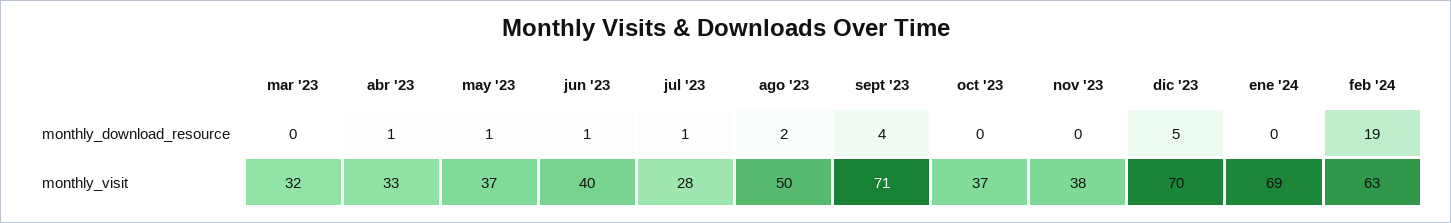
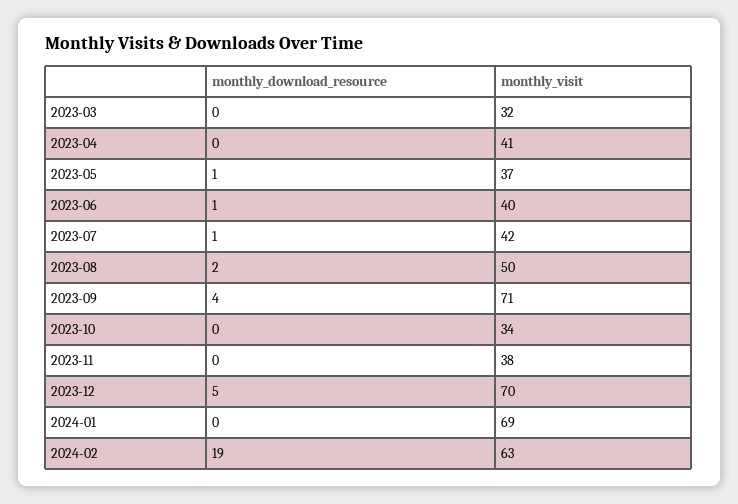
  {
    "mar '23": {
      "monthly_download_resource": 0,
      "monthly_visit": 32
    },
    "abr '23": {
-     "monthly_download_resource": 1,
+     "monthly_download_resource": 0,
-     "monthly_visit": 33
+     "monthly_visit": 41
    },
    "may '23": {
      "monthly_download_resource": 1,
      "monthly_visit": 37
    },
    "jun '23": {
      "monthly_download_resource": 1,
      "monthly_visit": 40
    },
    "jul '23": {
      "monthly_download_resource": 1,
-     "monthly_visit": 28
+     "monthly_visit": 42
    },
    "ago '23": {
      "monthly_download_resource": 2,
      "monthly_visit": 50
    },
    "sept '23": {
      "monthly_download_resource": 4,
      "monthly_visit": 71
    },
    "oct '23": {
      "monthly_download_resource": 0,
-     "monthly_visit": 37
+     "monthly_visit": 34
    },
    "nov '23": {
      "monthly_download_resource": 0,
      "monthly_visit": 38
    },
    "dic '23": {
      "monthly_download_resource": 5,
      "monthly_visit": 70
    },
    "ene '24": {
      "monthly_download_resource": 0,
      "monthly_visit": 69
    },
    "feb '24": {
      "monthly_download_resource": 19,
      "monthly_visit": 63
    }
  }

